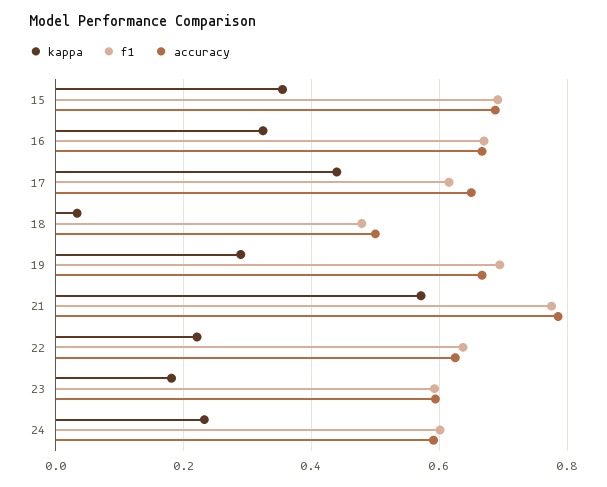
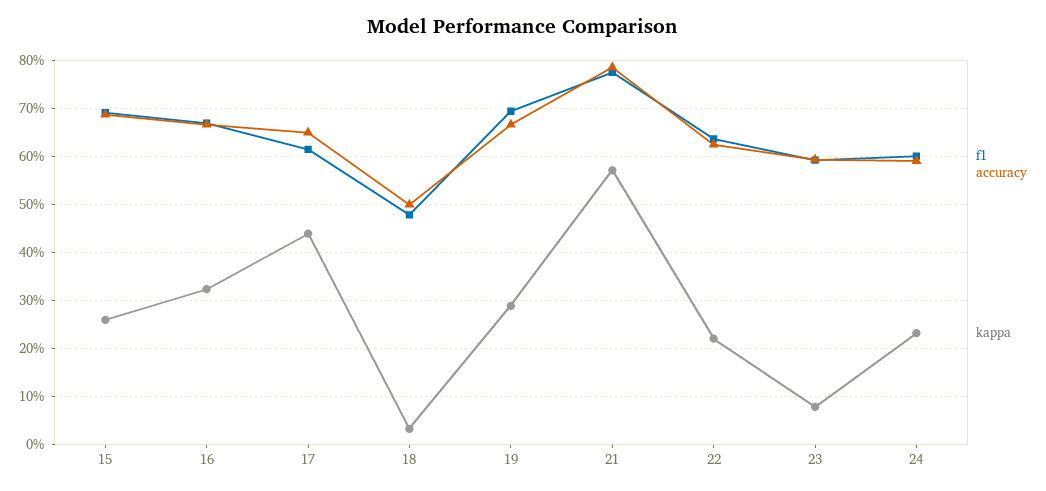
  {
    "kappa": {
-     "15": 0.36,
+     "15": 0.26,
      "16": 0.32,
      "17": 0.44,
      "18": 0.04,
      "19": 0.28,
      "21": 0.58,
      "22": 0.22,
-     "23": 0.18,
+     "23": 0.08,
      "24": 0.24
    },
    "f1": {
      "15": 0.7,
      "16": 0.66,
      "17": 0.62,
      "18": 0.48,
      "19": 0.7,
      "21": 0.78,
      "22": 0.64,
      "23": 0.6,
      "24": 0.6
    },
    "accuracy": {
      "15": 0.68,
      "16": 0.66,
      "17": 0.66,
      "18": 0.5,
      "19": 0.66,
      "21": 0.78,
      "22": 0.62,
      "23": 0.6,
      "24": 0.6
    }
  }

